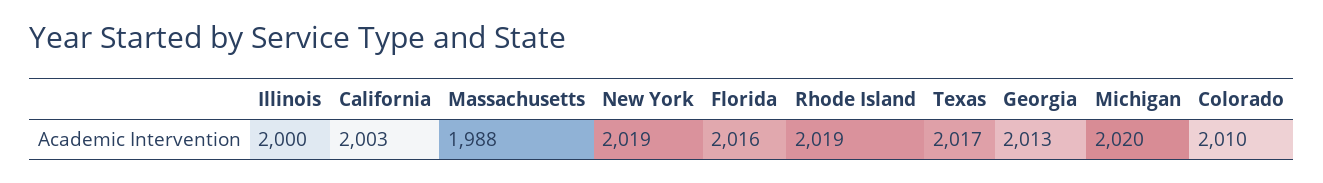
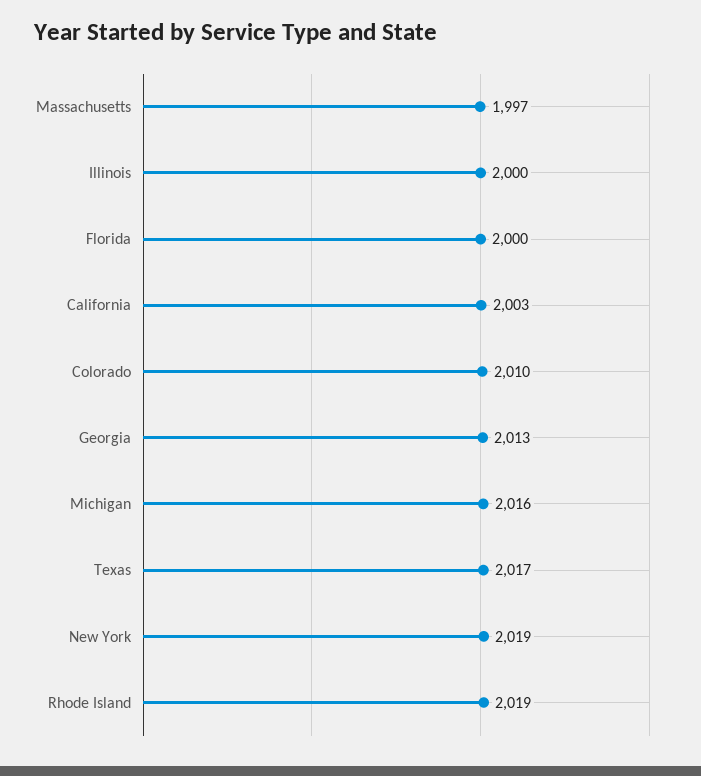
  {
    "Illinois": 2000,
    "California": 2003,
-   "Massachusetts": 1988,
+   "Massachusetts": 1997,
    "New York": 2019,
-   "Florida": 2016,
+   "Florida": 2000,
    "Rhode Island": 2019,
    "Texas": 2017,
    "Georgia": 2013,
-   "Michigan": 2020,
+   "Michigan": 2016,
    "Colorado": 2010
  }

